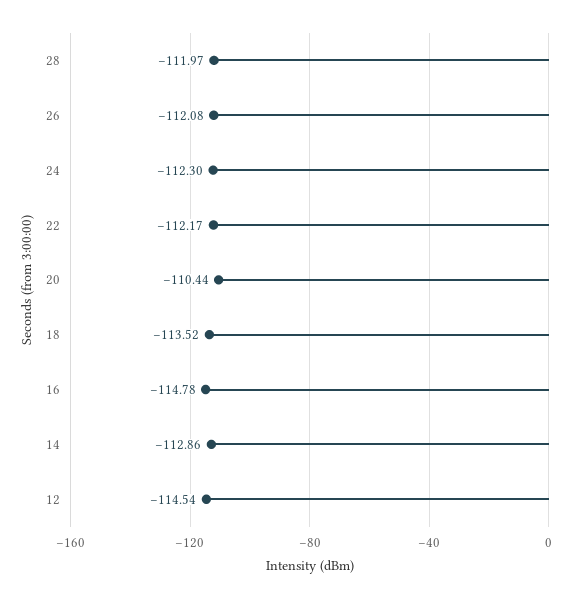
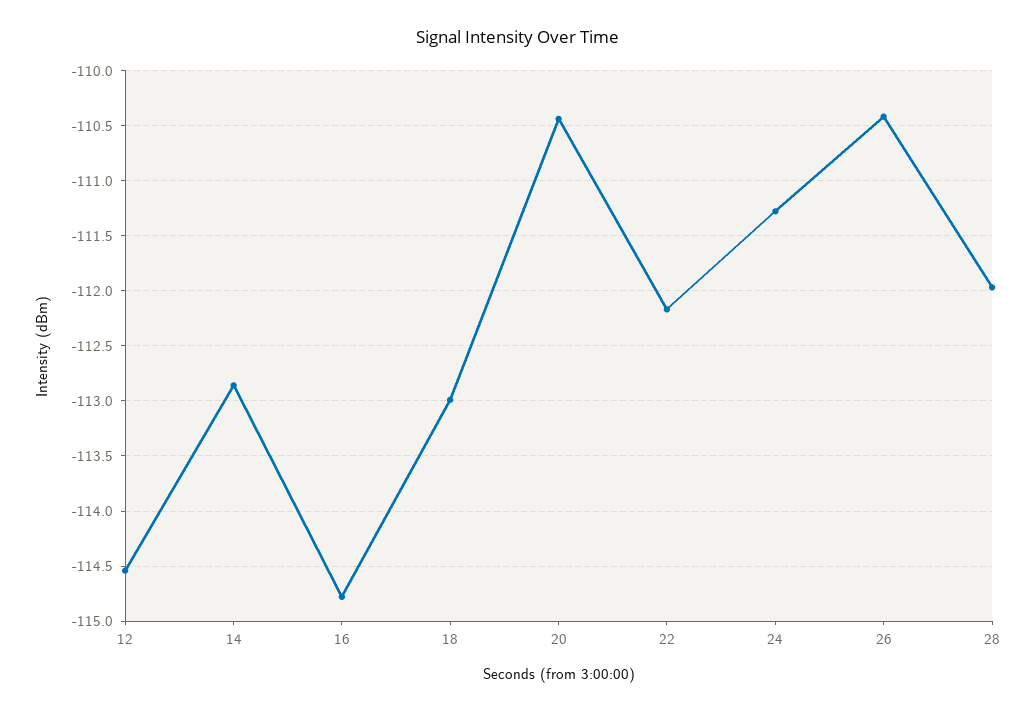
  {
    "28": -111.97,
-   "26": -112.08,
+   "26": -110.4,
-   "24": -112.3,
+   "24": -111.3,
    "22": -112.17,
    "20": -110.44,
-   "18": -113.52,
+   "18": -113,
    "16": -114.78,
    "14": -112.86,
    "12": -114.54
  }

